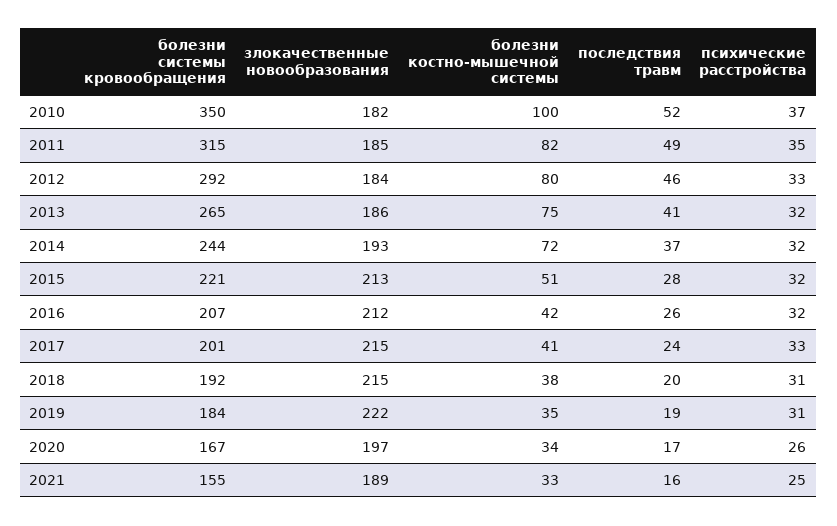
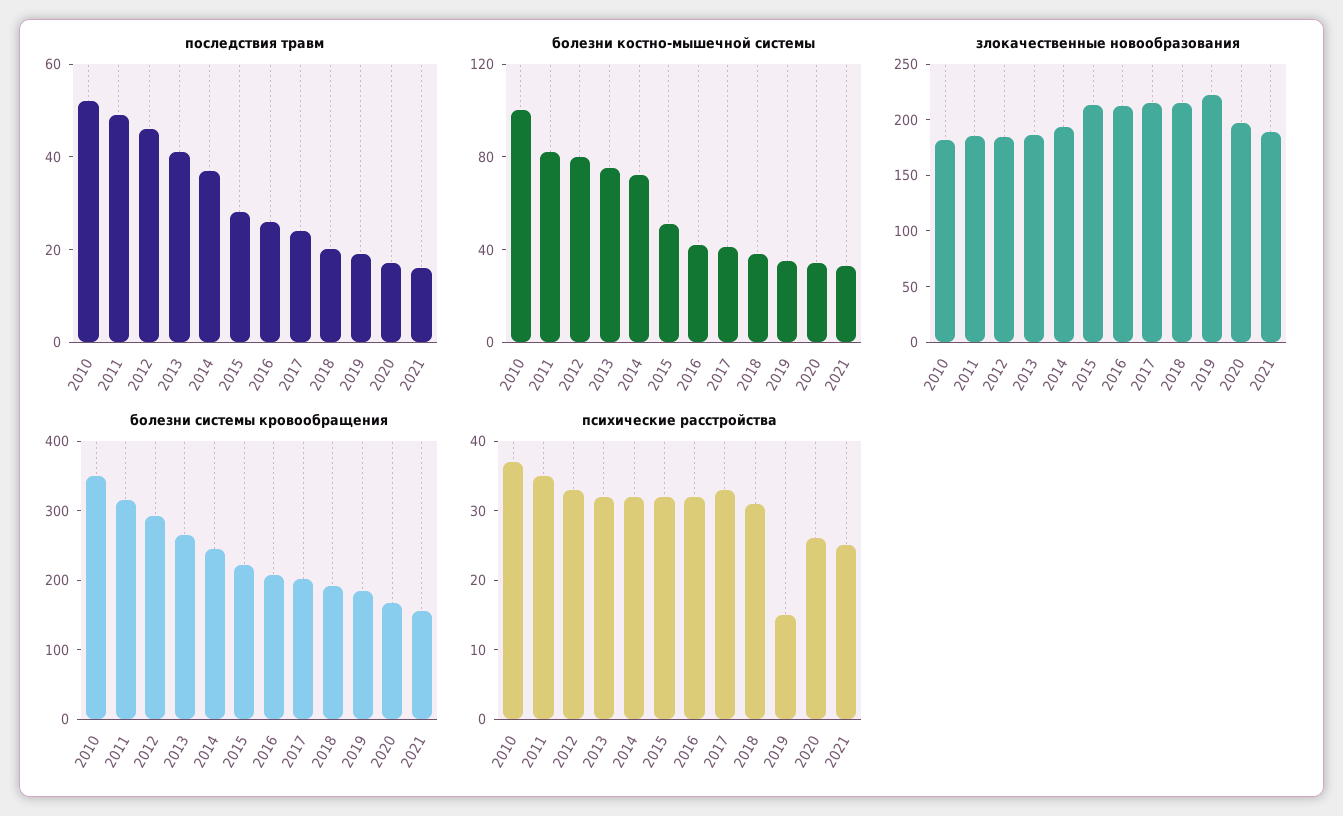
  {
    "болезни системы кровообращения": {
      "2010": 350,
      "2011": 315,
      "2012": 292,
      "2013": 265,
      "2014": 244,
      "2015": 221,
      "2016": 207,
      "2017": 201,
      "2018": 192,
      "2019": 184,
      "2020": 167,
      "2021": 155
    },
    "злокачественные новообразования": {
      "2010": 182,
      "2011": 185,
      "2012": 184,
      "2013": 186,
      "2014": 193,
      "2015": 213,
      "2016": 212,
      "2017": 215,
      "2018": 215,
      "2019": 222,
      "2020": 197,
      "2021": 189
    },
    "болезни костно-мышечной системы": {
      "2010": 100,
      "2011": 82,
      "2012": 80,
      "2013": 75,
      "2014": 72,
      "2015": 51,
      "2016": 42,
      "2017": 41,
      "2018": 38,
      "2019": 35,
      "2020": 34,
      "2021": 33
    },
    "последствия травм": {
      "2010": 52,
      "2011": 49,
      "2012": 46,
      "2013": 41,
      "2014": 37,
      "2015": 28,
      "2016": 26,
      "2017": 24,
      "2018": 20,
      "2019": 19,
      "2020": 17,
      "2021": 16
    },
    "психические расстройства": {
      "2010": 37,
      "2011": 35,
      "2012": 33,
      "2013": 32,
      "2014": 32,
      "2015": 32,
      "2016": 32,
      "2017": 33,
      "2018": 31,
-     "2019": 31,
+     "2019": 15,
      "2020": 26,
      "2021": 25
    }
  }

